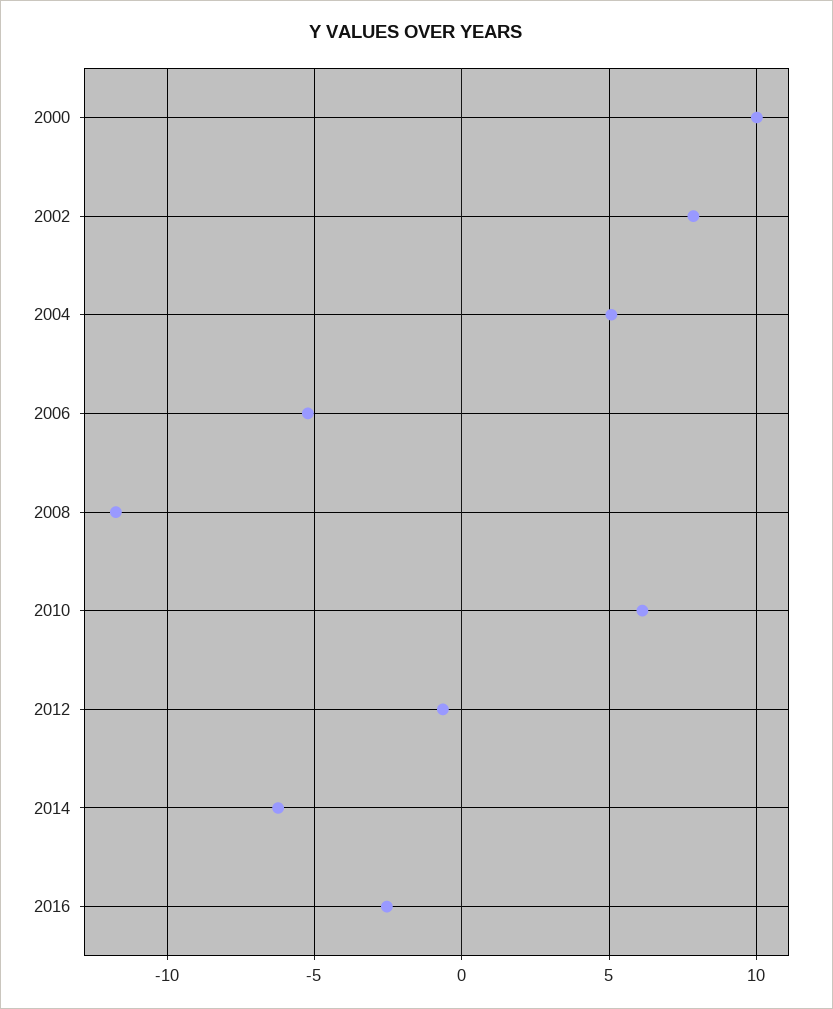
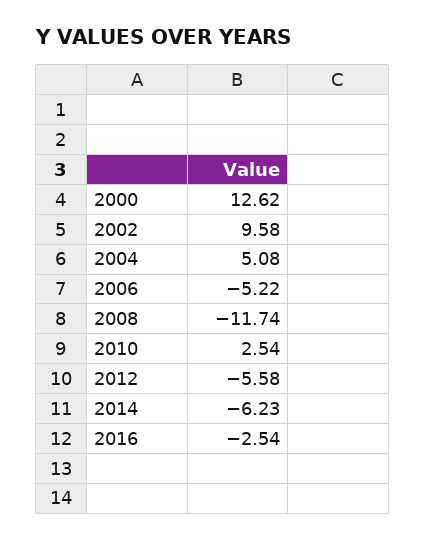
  {
-   "2000": 10,
+   "2000": 12.62,
-   "2002": 8,
+   "2002": 9.58,
    "2004": 5.08,
    "2006": -5.22,
    "2008": -11.74,
-   "2010": 6,
+   "2010": 2.54,
-   "2012": -0.5,
+   "2012": -5.58,
    "2014": -6.23,
    "2016": -2.54
  }

